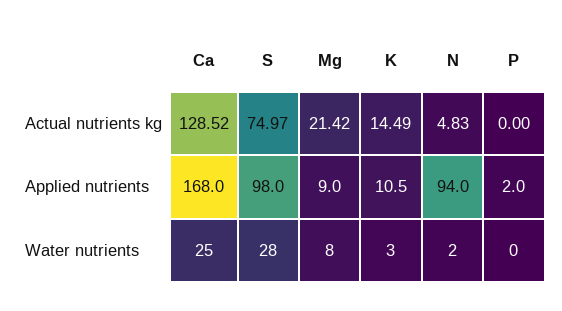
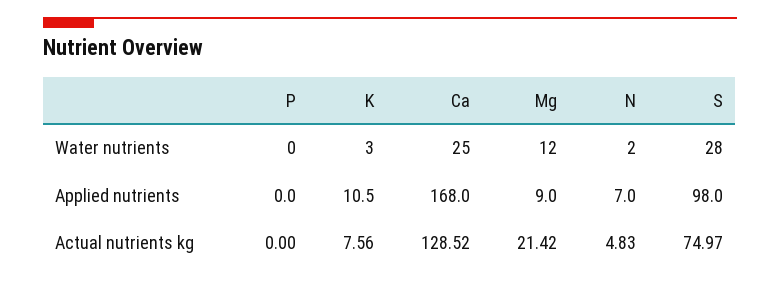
  {
    "Ca": {
      "Actual nutrients kg": 128.52,
      "Applied nutrients": 168,
      "Water nutrients": 25
    },
    "S": {
      "Actual nutrients kg": 74.97,
      "Applied nutrients": 98,
      "Water nutrients": 28
    },
    "Mg": {
      "Actual nutrients kg": 21.42,
      "Applied nutrients": 9,
-     "Water nutrients": 8
+     "Water nutrients": 12
    },
    "K": {
-     "Actual nutrients kg": 14.49,
+     "Actual nutrients kg": 7.56,
      "Applied nutrients": 10.5,
      "Water nutrients": 3
    },
    "N": {
      "Actual nutrients kg": 4.83,
-     "Applied nutrients": 94,
+     "Applied nutrients": 7,
      "Water nutrients": 2
    },
    "P": {
      "Actual nutrients kg": 0,
-     "Applied nutrients": 2,
+     "Applied nutrients": 0,
      "Water nutrients": 0
    }
  }

